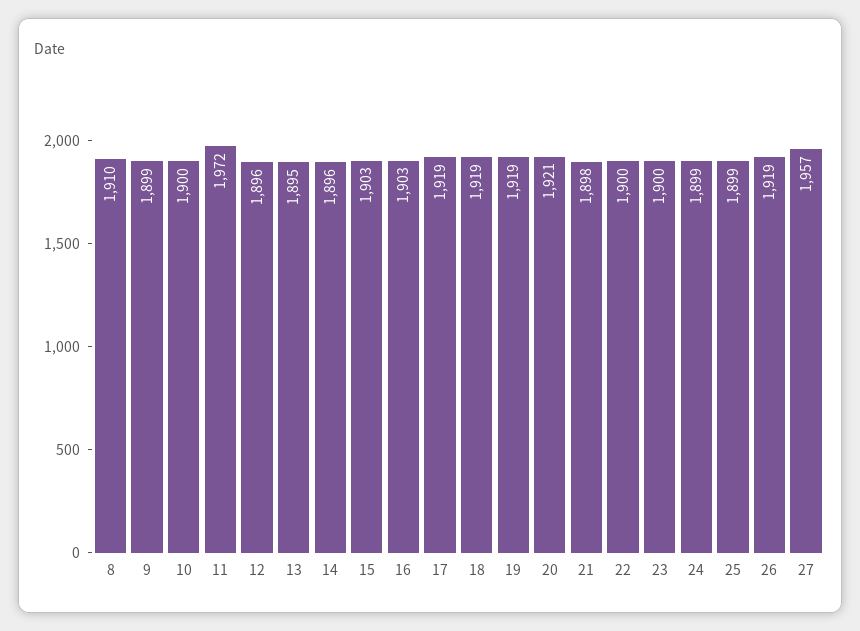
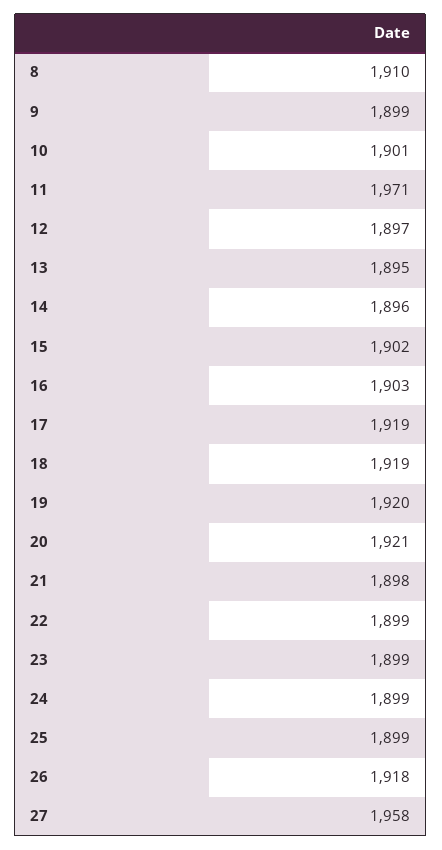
  {
    "8": 1910,
    "9": 1899,
-   "10": 1900,
+   "10": 1901,
-   "11": 1972,
+   "11": 1971,
-   "12": 1896,
+   "12": 1897,
    "13": 1895,
    "14": 1896,
-   "15": 1903,
+   "15": 1902,
    "16": 1903,
    "17": 1919,
    "18": 1919,
-   "19": 1919,
+   "19": 1920,
    "20": 1921,
    "21": 1898,
-   "22": 1900,
+   "22": 1899,
-   "23": 1900,
+   "23": 1899,
    "24": 1899,
    "25": 1899,
-   "26": 1919,
+   "26": 1918,
-   "27": 1957
+   "27": 1958
  }

